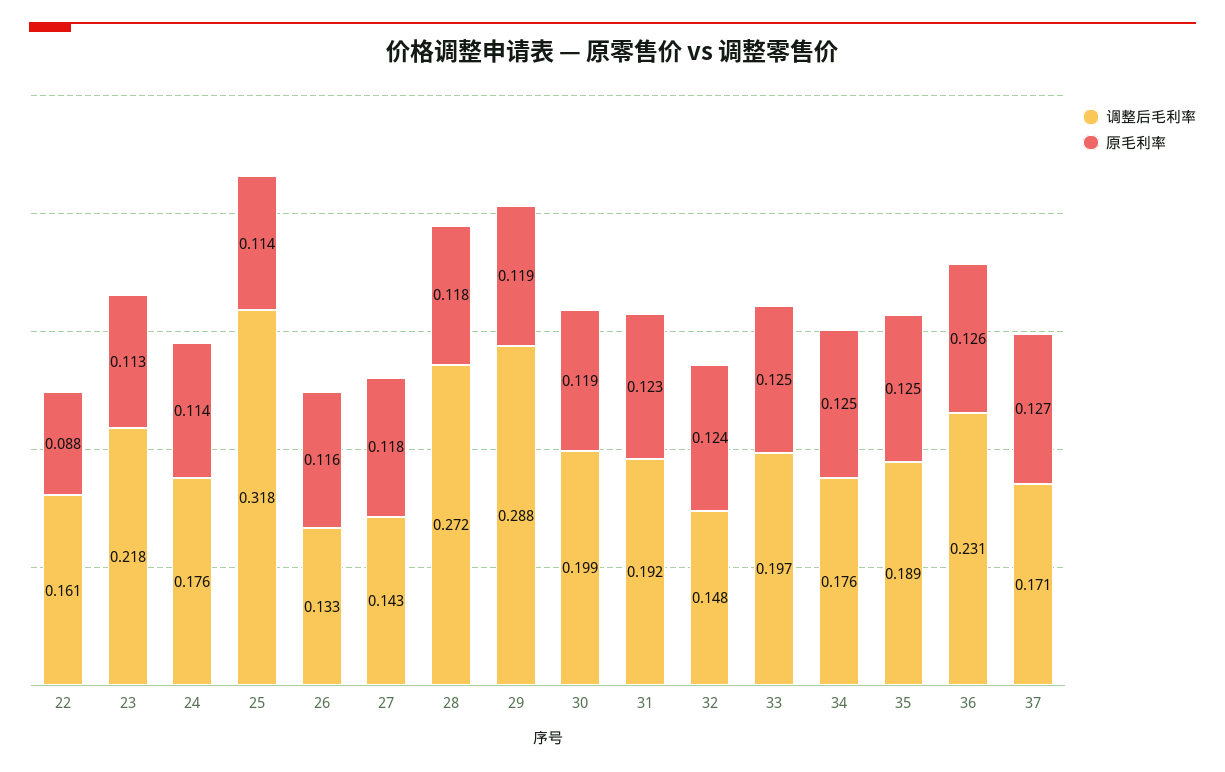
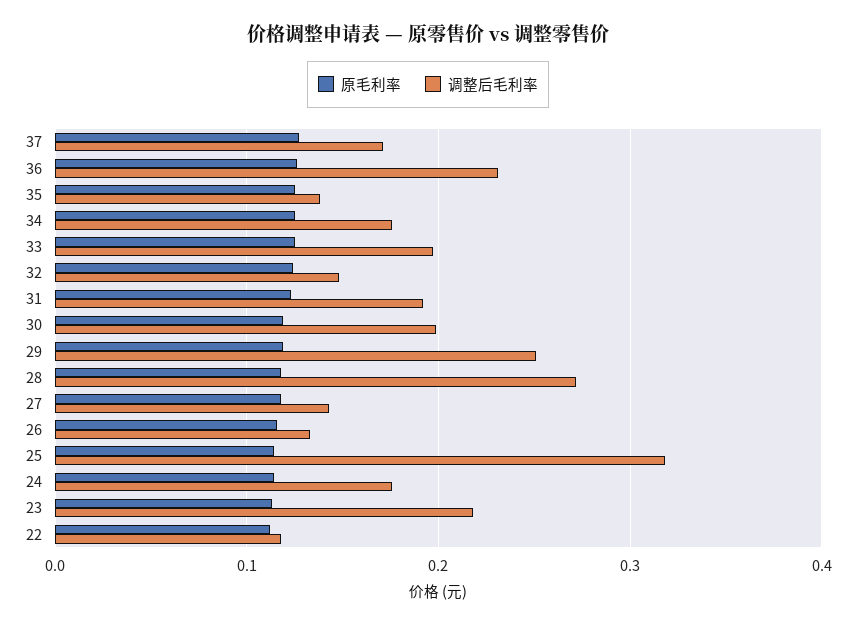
  {
    "调整后毛利率": {
-     "22": 0.161,
+     "22": 0.12,
      "23": 0.218,
      "24": 0.176,
      "25": 0.318,
      "26": 0.133,
      "27": 0.143,
      "28": 0.272,
-     "29": 0.288,
+     "29": 0.25,
      "30": 0.199,
      "31": 0.192,
      "32": 0.148,
      "33": 0.197,
      "34": 0.176,
-     "35": 0.189,
+     "35": 0.14,
      "36": 0.231,
      "37": 0.171
    },
    "原毛利率": {
-     "22": 0.088,
+     "22": 0.11,
      "23": 0.113,
      "24": 0.114,
      "25": 0.114,
      "26": 0.116,
      "27": 0.118,
      "28": 0.118,
      "29": 0.119,
      "30": 0.119,
      "31": 0.123,
      "32": 0.124,
      "33": 0.125,
      "34": 0.125,
      "35": 0.125,
      "36": 0.126,
      "37": 0.127
    }
  }

